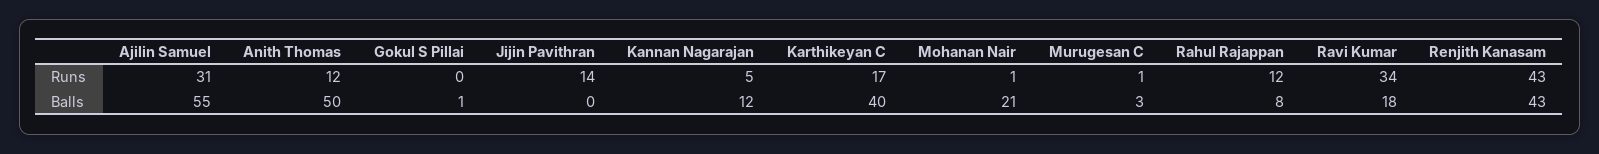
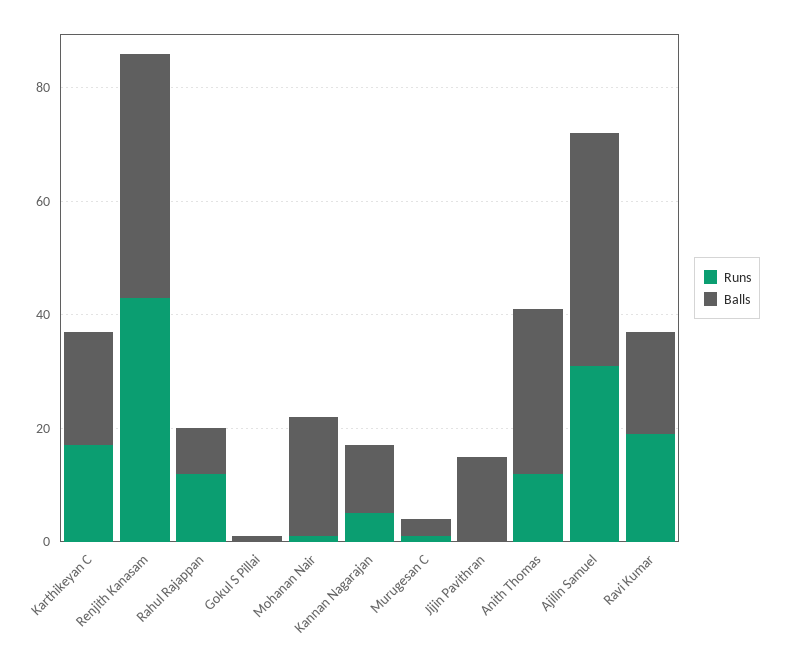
  {
    "Runs": {
      "Ajilin Samuel": 31,
      "Anith Thomas": 12,
      "Gokul S Pillai": 0,
-     "Jijin Pavithran": 14,
+     "Jijin Pavithran": 0,
      "Kannan Nagarajan": 5,
      "Karthikeyan C": 17,
      "Mohanan Nair": 1,
      "Murugesan C": 1,
      "Rahul Rajappan": 12,
-     "Ravi Kumar": 34,
+     "Ravi Kumar": 20,
      "Renjith Kanasam": 43
    },
    "Balls": {
-     "Ajilin Samuel": 55,
+     "Ajilin Samuel": 40,
-     "Anith Thomas": 50,
+     "Anith Thomas": 30,
      "Gokul S Pillai": 1,
-     "Jijin Pavithran": 0,
+     "Jijin Pavithran": 15,
      "Kannan Nagarajan": 12,
-     "Karthikeyan C": 40,
+     "Karthikeyan C": 20,
      "Mohanan Nair": 21,
      "Murugesan C": 3,
      "Rahul Rajappan": 8,
      "Ravi Kumar": 18,
      "Renjith Kanasam": 43
    }
  }

